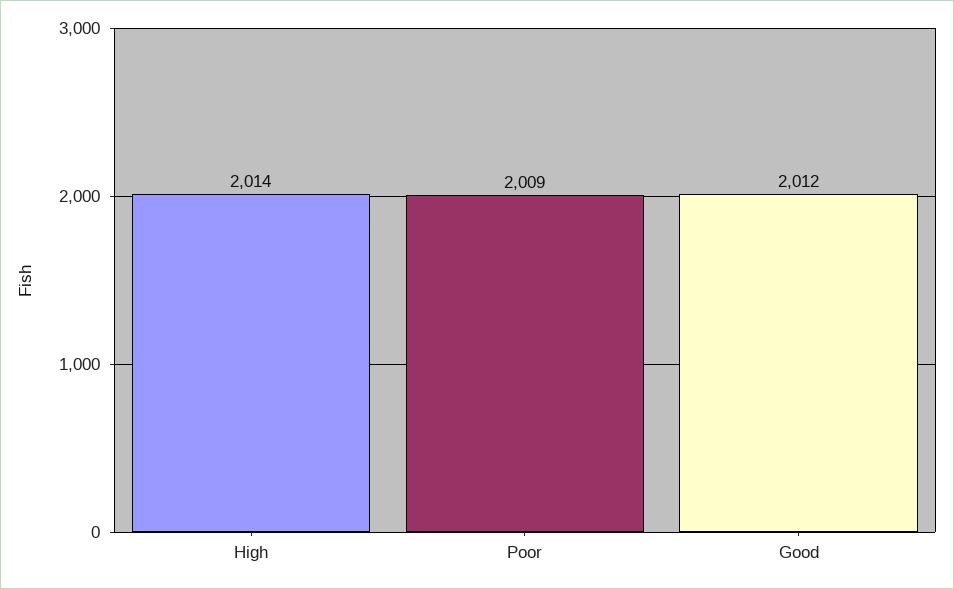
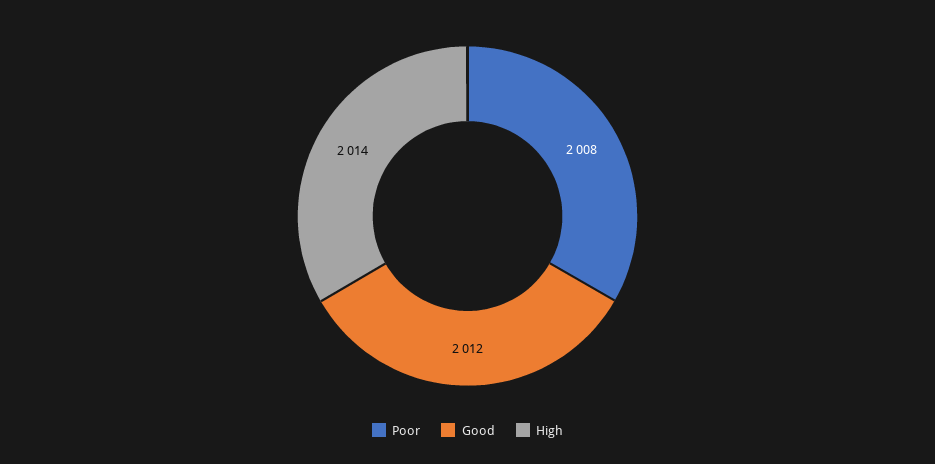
  {
    "High": 2014,
-   "Poor": 2009,
+   "Poor": 2008,
    "Good": 2012
  }

